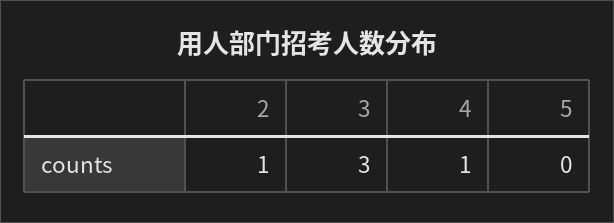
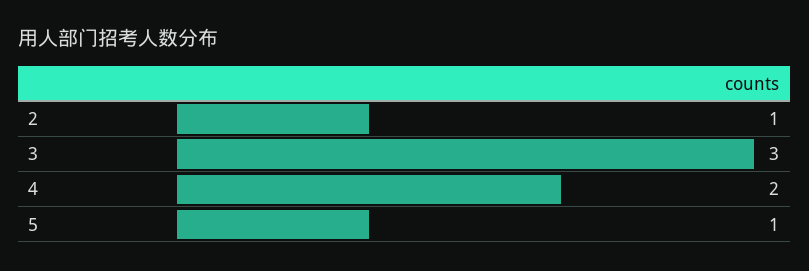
  {
    "2": 1,
    "3": 3,
-   "4": 1,
+   "4": 2,
-   "5": 0
+   "5": 1
  }

